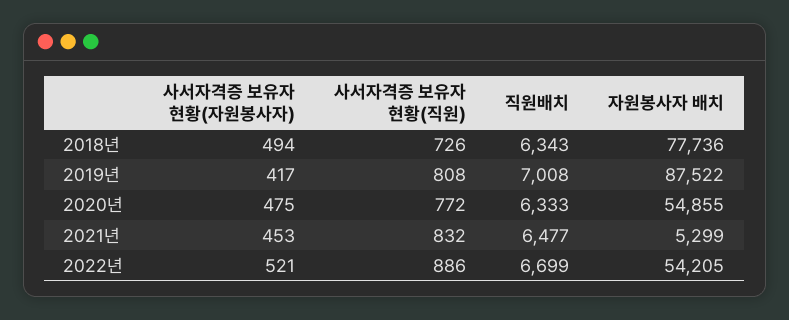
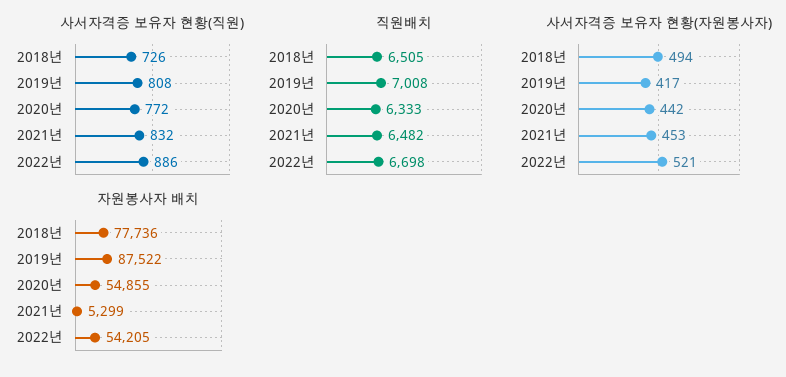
  {
    "사서자격증 보유자 현황(자원봉사자)": {
      "2018년": 494,
      "2019년": 417,
-     "2020년": 475,
+     "2020년": 442,
      "2021년": 453,
      "2022년": 521
    },
    "사서자격증 보유자 현황(직원)": {
      "2018년": 726,
      "2019년": 808,
      "2020년": 772,
      "2021년": 832,
      "2022년": 886
    },
    "직원배치": {
-     "2018년": 6343,
+     "2018년": 6505,
      "2019년": 7008,
      "2020년": 6333,
-     "2021년": 6477,
+     "2021년": 6482,
-     "2022년": 6699
+     "2022년": 6698
    },
    "자원봉사자 배치": {
      "2018년": 77736,
      "2019년": 87522,
      "2020년": 54855,
      "2021년": 5299,
      "2022년": 54205
    }
  }

